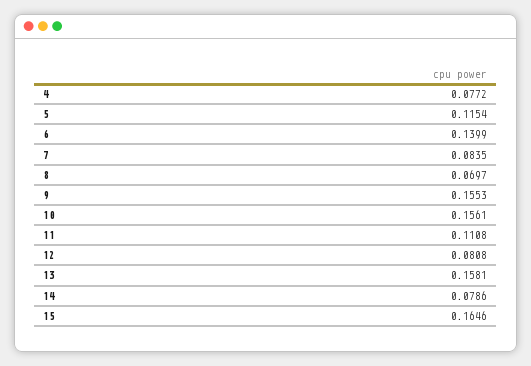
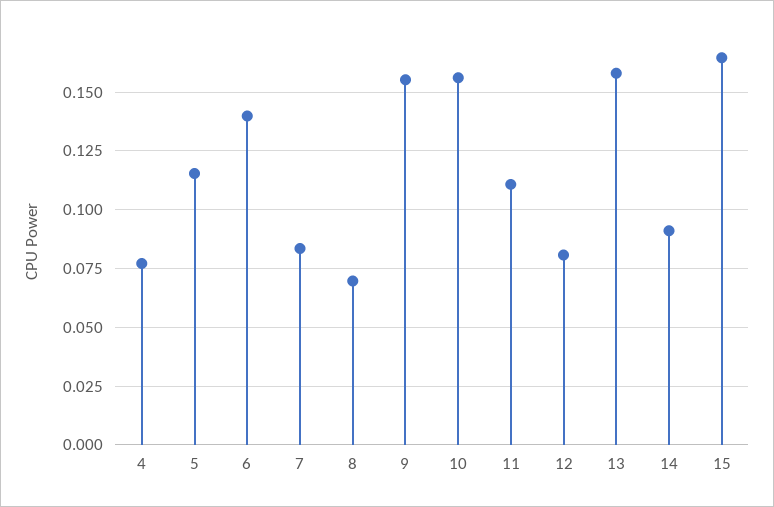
  {
    "4": 0.0772,
    "5": 0.1154,
    "6": 0.1399,
    "7": 0.0835,
    "8": 0.0697,
    "9": 0.1553,
    "10": 0.1561,
    "11": 0.1108,
    "12": 0.0808,
    "13": 0.1581,
-   "14": 0.0786,
+   "14": 0.09,
    "15": 0.1646
  }

